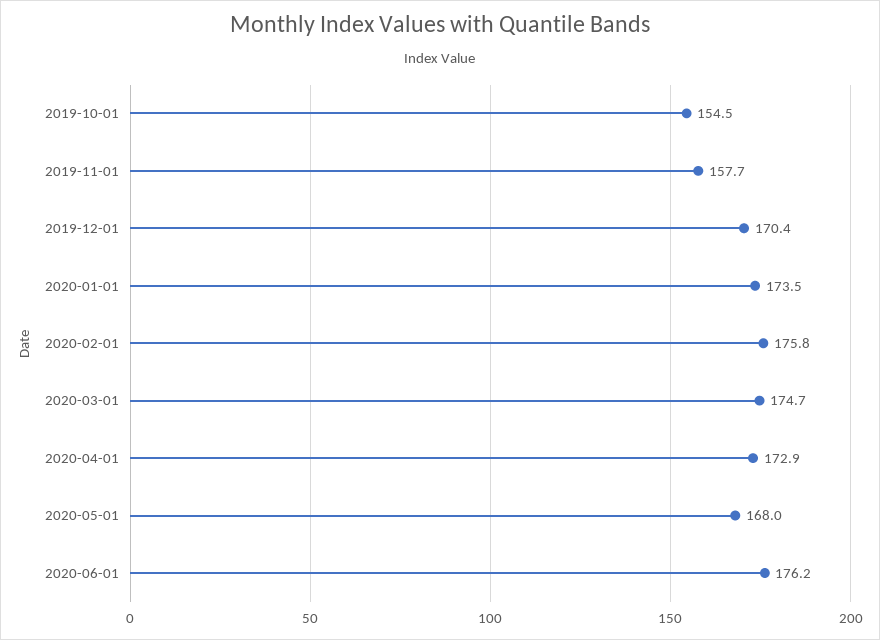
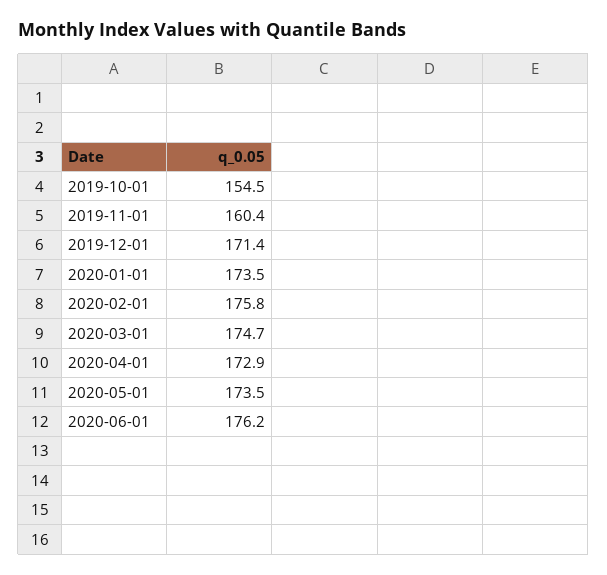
  {
    "2019-10-01": 154.5,
-   "2019-11-01": 157.7,
+   "2019-11-01": 160.4,
-   "2019-12-01": 170.4,
+   "2019-12-01": 171.4,
    "2020-01-01": 173.5,
    "2020-02-01": 175.8,
    "2020-03-01": 174.7,
    "2020-04-01": 172.9,
-   "2020-05-01": 168,
+   "2020-05-01": 173.5,
    "2020-06-01": 176.2
  }

